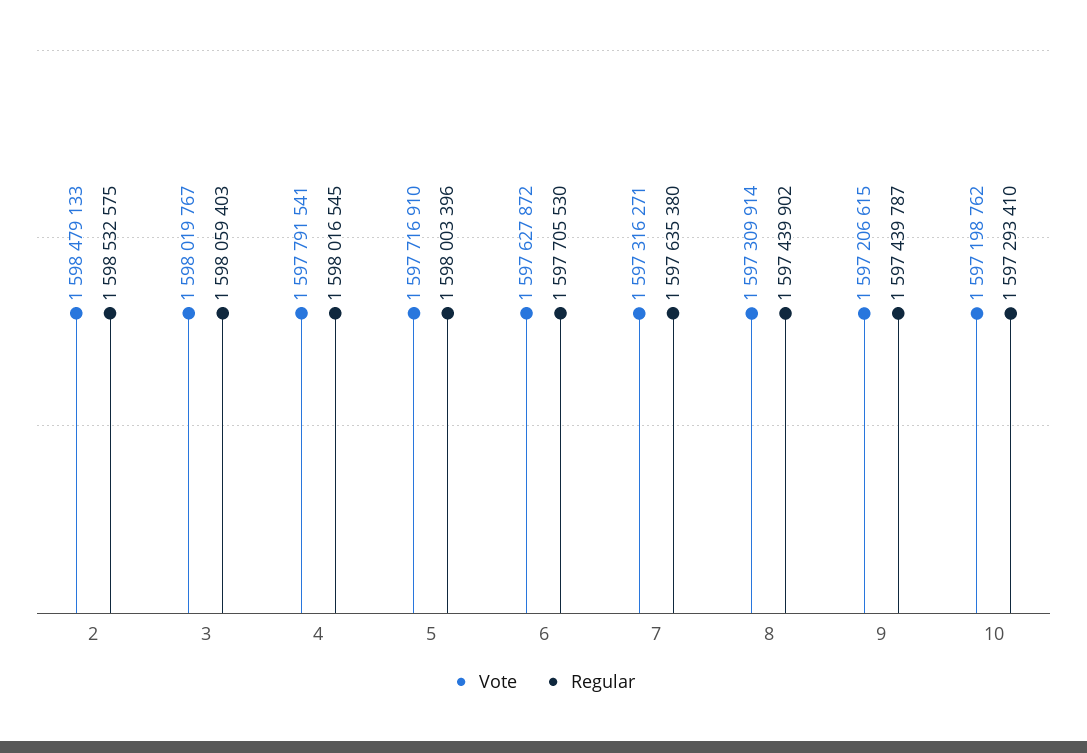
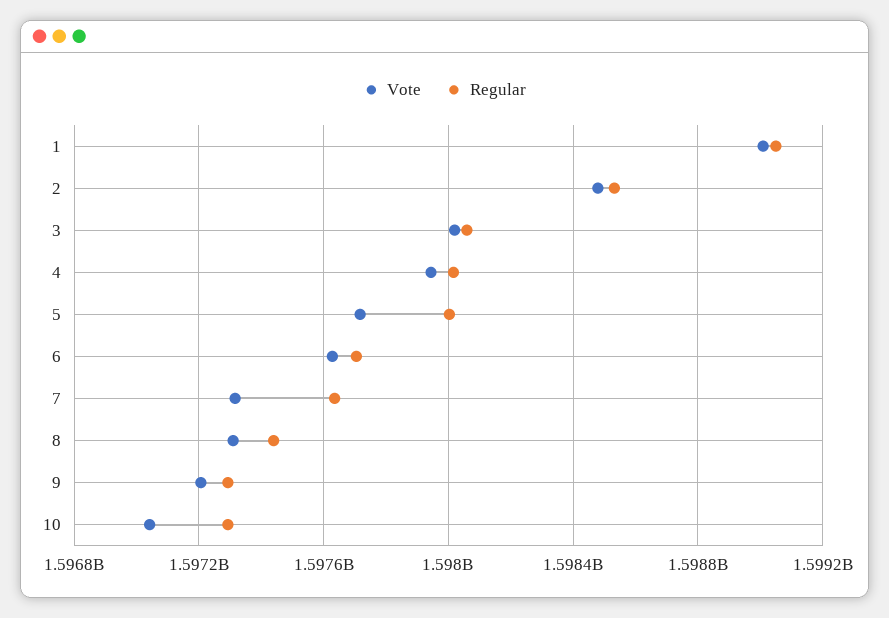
  {
    "Vote": {
      "2": 1598479133,
      "3": 1598019767,
-     "4": 1597791541,
+     "4": 1597950000,
      "5": 1597716910,
      "6": 1597627872,
      "7": 1597316271,
      "8": 1597309914,
      "9": 1597206615,
-     "10": 1597198762
+     "10": 1597050000,
+     "1": 1599000000
    },
    "Regular": {
      "2": 1598532575,
      "3": 1598059403,
      "4": 1598016545,
      "5": 1598003396,
      "6": 1597705530,
      "7": 1597635380,
      "8": 1597439902,
-     "9": 1597439787,
+     "9": 1597300000,
-     "10": 1597293410
+     "10": 1597293410,
+     "1": 1599050000
    }
  }

